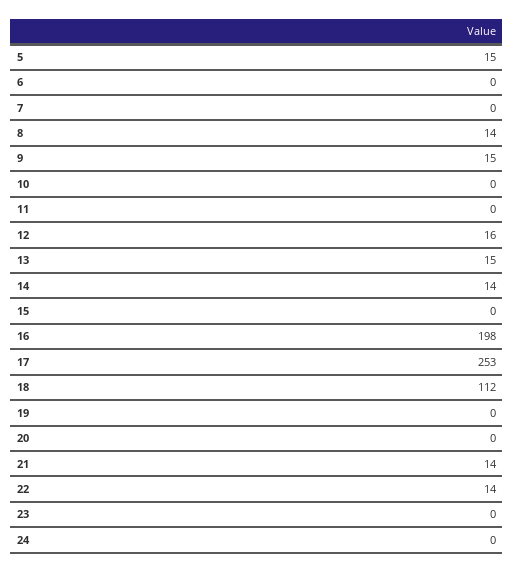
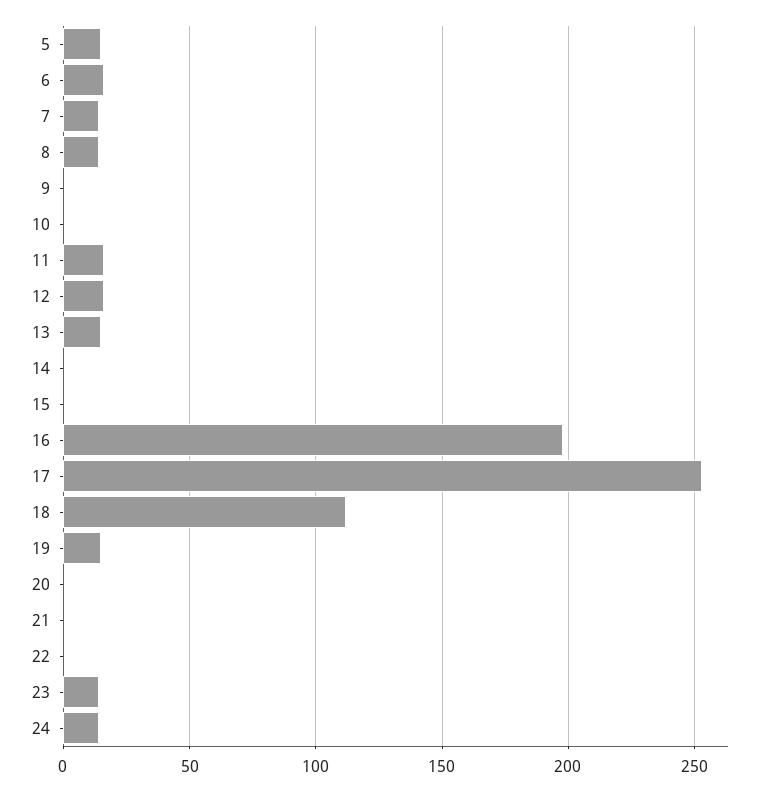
  {
    "5": 15,
-   "6": 0,
+   "6": 15,
-   "7": 0,
+   "7": 15,
    "8": 14,
-   "9": 15,
+   "9": 0,
    "10": 0,
-   "11": 0,
+   "11": 15,
    "12": 16,
    "13": 15,
-   "14": 14,
+   "14": 0,
    "15": 0,
    "16": 198,
    "17": 253,
    "18": 112,
-   "19": 0,
+   "19": 15,
    "20": 0,
-   "21": 14,
+   "21": 0,
-   "22": 14,
+   "22": 0,
-   "23": 0,
+   "23": 15,
-   "24": 0
+   "24": 15
  }

